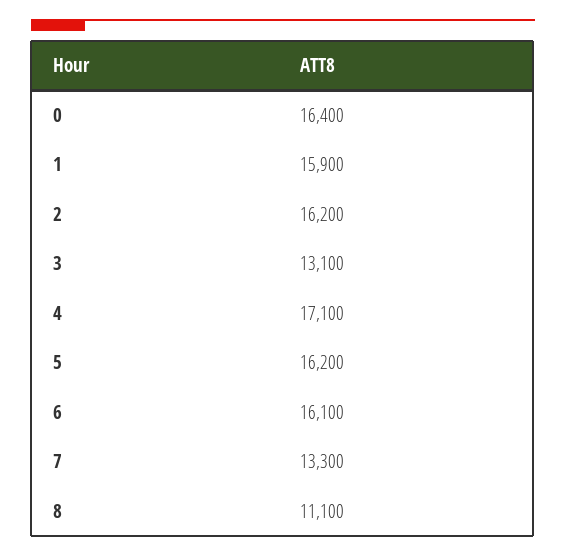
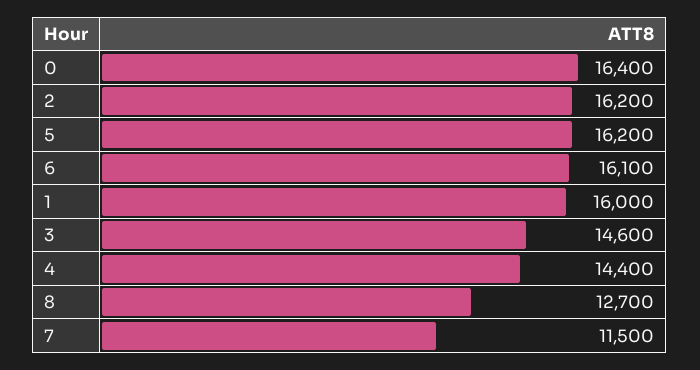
  {
    "0": 16400,
-   "1": 15900,
+   "1": 16000,
    "2": 16200,
-   "3": 13100,
+   "3": 14600,
-   "4": 17100,
+   "4": 14400,
    "5": 16200,
    "6": 16100,
-   "7": 13300,
+   "7": 11500,
-   "8": 11100
+   "8": 12700
  }

